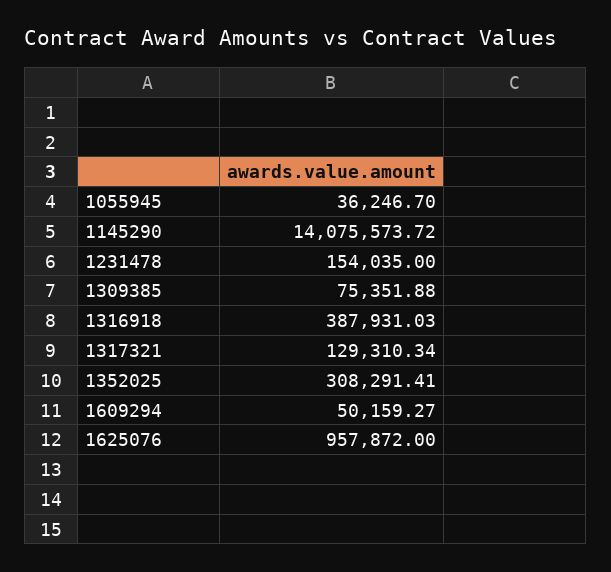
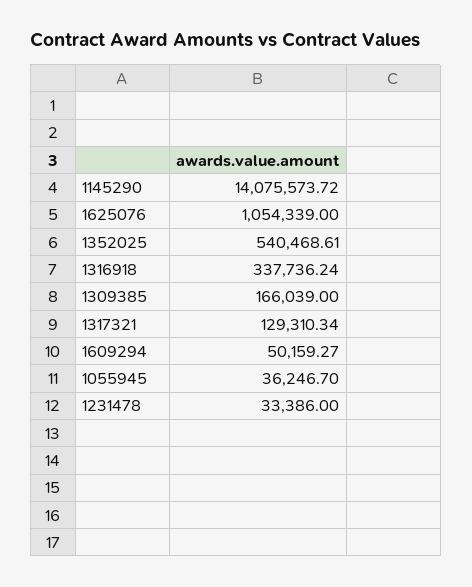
  {
    "1055945": 36246.7,
    "1145290": 14075573.72,
-   "1231478": 154035,
+   "1231478": 33386,
-   "1309385": 75351.88,
+   "1309385": 166039,
-   "1316918": 387931.03,
+   "1316918": 337736.24,
    "1317321": 129310.34,
-   "1352025": 308291.41,
+   "1352025": 540468.61,
    "1609294": 50159.27,
-   "1625076": 957872
+   "1625076": 1054339
  }

